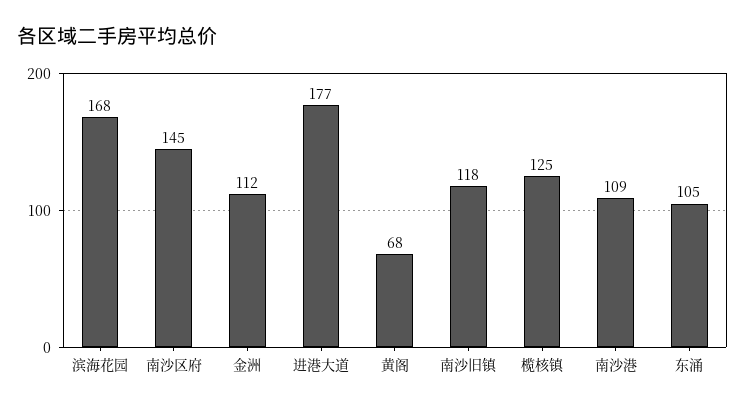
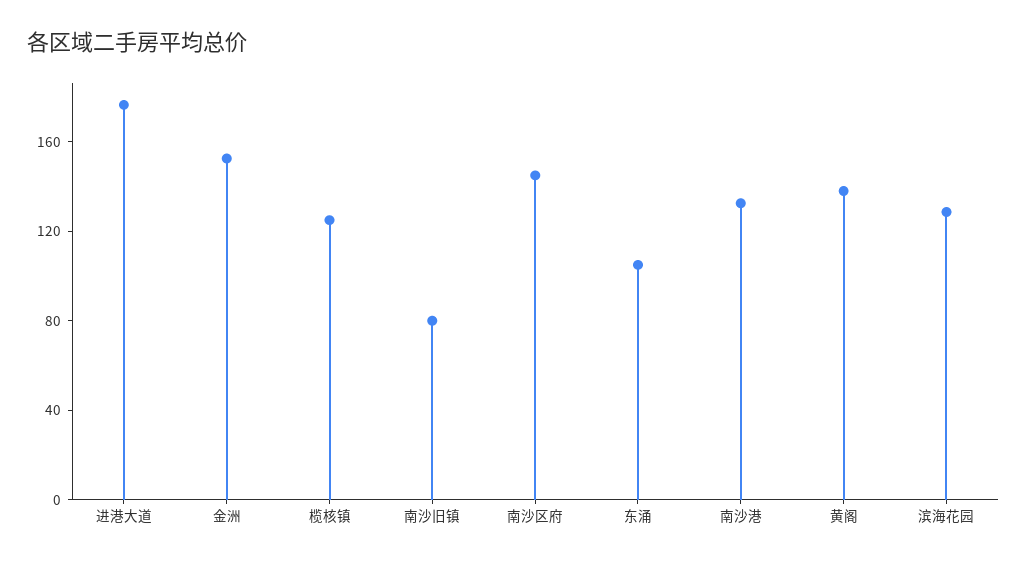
  {
-   "滨海花园": 168,
+   "滨海花园": 130,
    "南沙区府": 145,
-   "金洲": 112,
+   "金洲": 150,
    "进港大道": 177,
-   "黄阁": 68,
+   "黄阁": 140,
-   "南沙旧镇": 118,
+   "南沙旧镇": 80,
    "榄核镇": 125,
-   "南沙港": 109,
+   "南沙港": 130,
    "东涌": 105
  }

